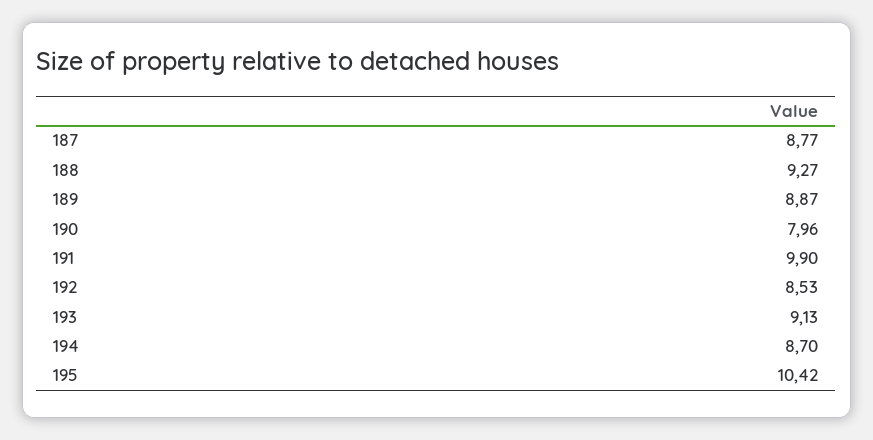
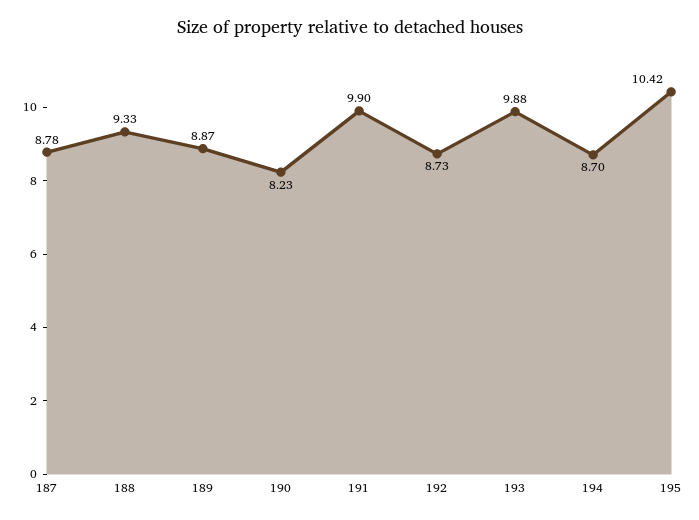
  {
-   "187": 8.77,
+   "187": 8.78,
-   "188": 9.27,
+   "188": 9.33,
    "189": 8.87,
-   "190": 7.96,
+   "190": 8.23,
    "191": 9.9,
-   "192": 8.53,
+   "192": 8.73,
-   "193": 9.13,
+   "193": 9.88,
    "194": 8.7,
    "195": 10.42
  }

